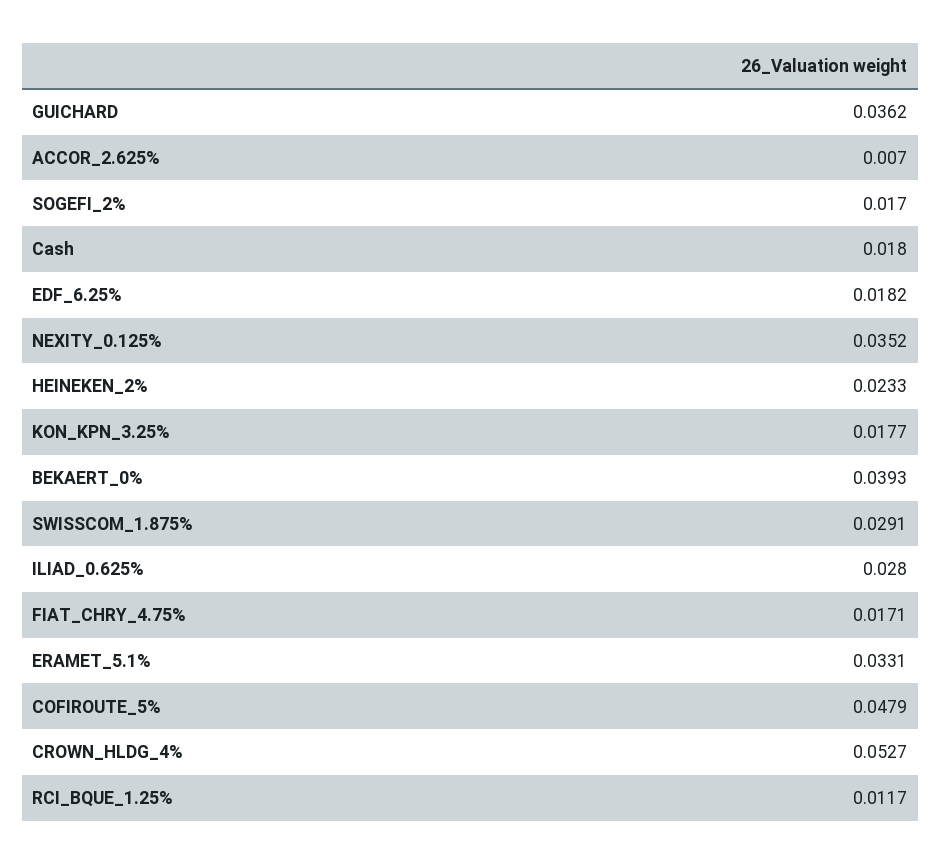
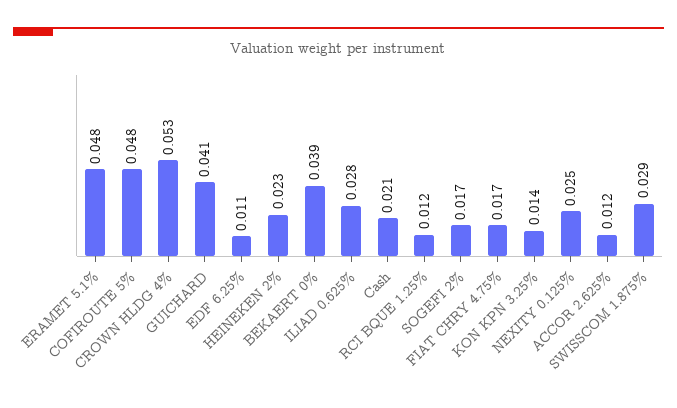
  {
-   "GUICHARD": 0.0362,
+   "GUICHARD": 0.041,
-   "ACCOR_2.625%": 0.007,
+   "ACCOR_2.625%": 0.012,
    "SOGEFI_2%": 0.017,
-   "Cash": 0.018,
+   "Cash": 0.021,
-   "EDF_6.25%": 0.0182,
+   "EDF_6.25%": 0.011,
-   "NEXITY_0.125%": 0.0352,
+   "NEXITY_0.125%": 0.025,
    "HEINEKEN_2%": 0.0233,
-   "KON_KPN_3.25%": 0.0177,
+   "KON_KPN_3.25%": 0.014,
    "BEKAERT_0%": 0.0393,
    "SWISSCOM_1.875%": 0.0291,
    "ILIAD_0.625%": 0.028,
    "FIAT_CHRY_4.75%": 0.0171,
-   "ERAMET_5.1%": 0.0331,
+   "ERAMET_5.1%": 0.048,
    "COFIROUTE_5%": 0.0479,
    "CROWN_HLDG_4%": 0.0527,
    "RCI_BQUE_1.25%": 0.0117
  }

